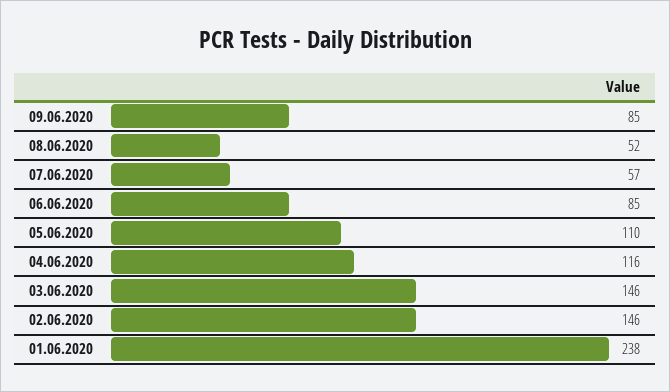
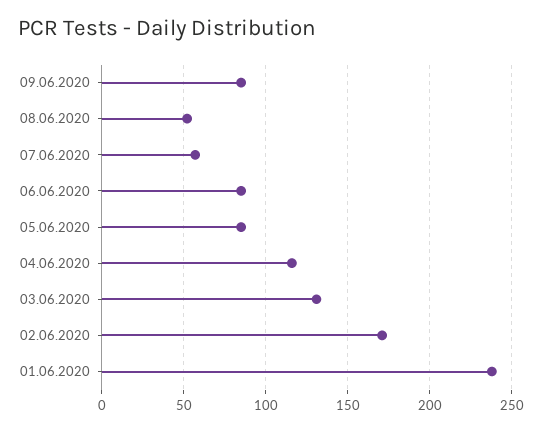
  {
    "09.06.2020": 85,
    "08.06.2020": 52,
    "07.06.2020": 57,
    "06.06.2020": 85,
-   "05.06.2020": 110,
+   "05.06.2020": 85,
    "04.06.2020": 116,
-   "03.06.2020": 146,
+   "03.06.2020": 130,
-   "02.06.2020": 146,
+   "02.06.2020": 170,
    "01.06.2020": 238
  }

